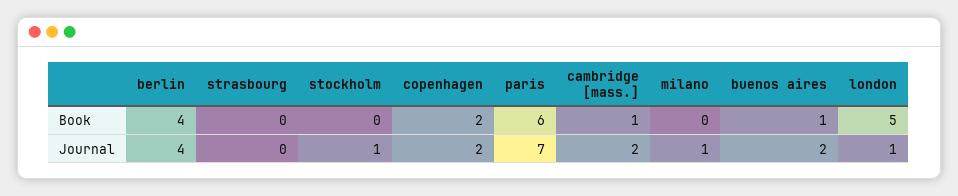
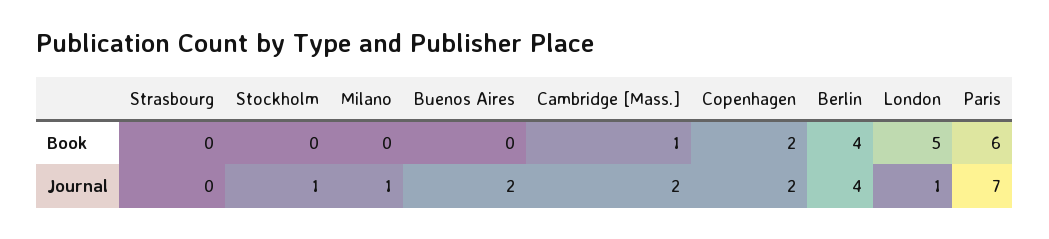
  {
    "berlin": {
      "Book": 4,
      "Journal": 4
    },
    "strasbourg": {
      "Book": 0,
      "Journal": 0
    },
    "stockholm": {
      "Book": 0,
      "Journal": 1
    },
    "copenhagen": {
      "Book": 2,
      "Journal": 2
    },
    "paris": {
      "Book": 6,
      "Journal": 7
    },
    "cambridge [mass.]": {
      "Book": 1,
      "Journal": 2
    },
    "milano": {
      "Book": 0,
      "Journal": 1
    },
    "buenos aires": {
-     "Book": 1,
+     "Book": 0,
      "Journal": 2
    },
    "london": {
      "Book": 5,
      "Journal": 1
    }
  }

